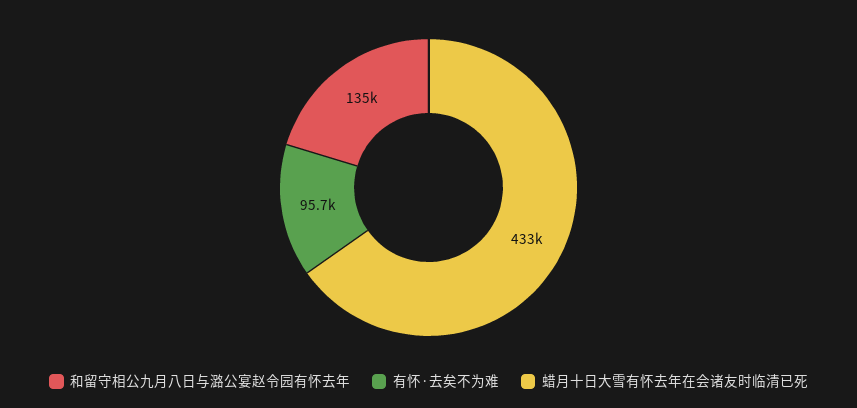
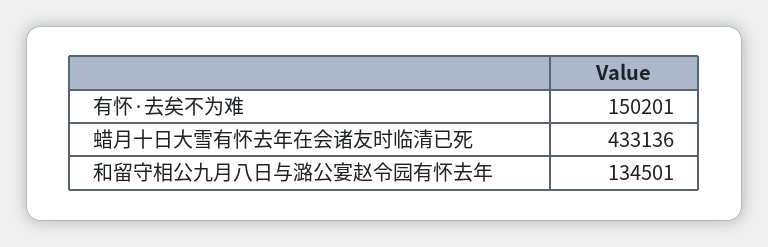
  {
    "和留守相公九月八日与潞公宴赵令园有怀去年": 134501,
-   "有怀·去矣不为难": 95700,
+   "有怀·去矣不为难": 150201,
    "蜡月十日大雪有怀去年在会诸友时临清已死": 433136
  }

